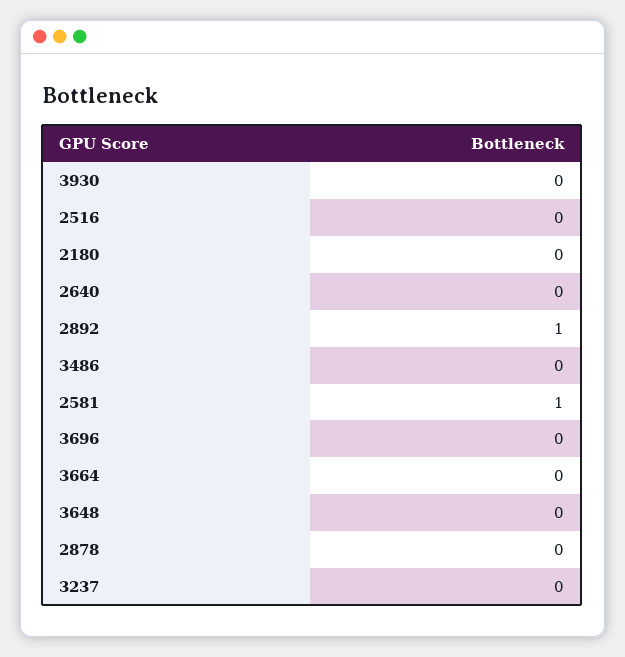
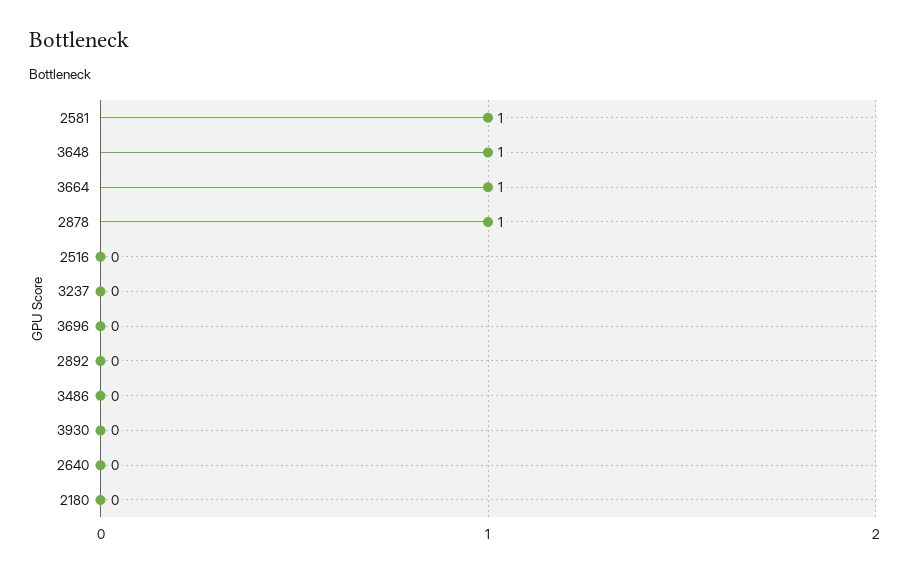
  {
    "3930": 0,
    "2516": 0,
    "2180": 0,
    "2640": 0,
-   "2892": 1,
+   "2892": 0,
    "3486": 0,
    "2581": 1,
    "3696": 0,
-   "3664": 0,
+   "3664": 1,
-   "3648": 0,
+   "3648": 1,
-   "2878": 0,
+   "2878": 1,
    "3237": 0
  }

